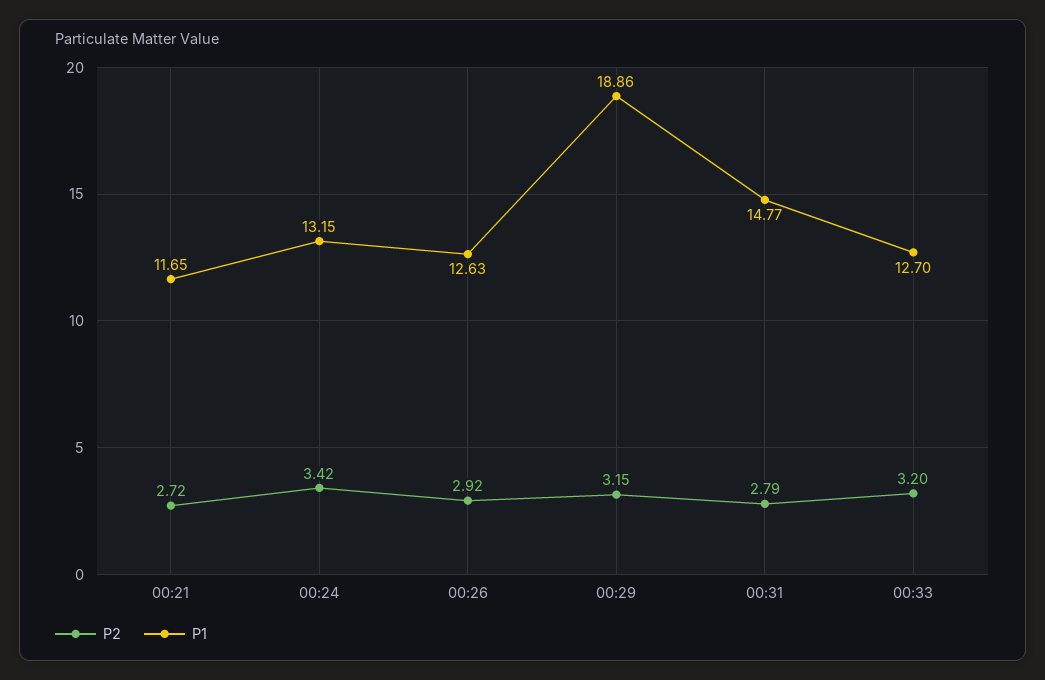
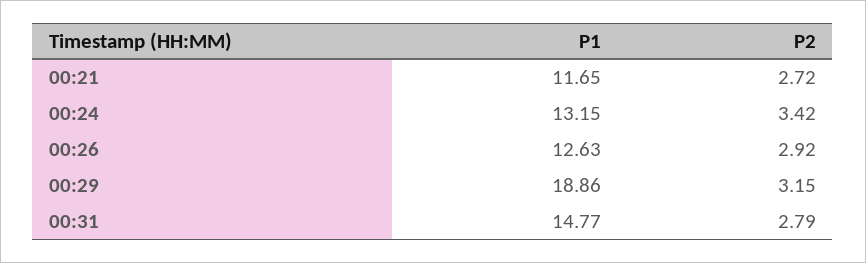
  {
    "P2": {
      "00:21": 2.72,
      "00:24": 3.42,
      "00:26": 2.92,
      "00:29": 3.15,
-     "00:31": 2.79,
+     "00:31": 2.79
-     "00:33": 3.2
    },
    "P1": {
      "00:21": 11.65,
      "00:24": 13.15,
      "00:26": 12.63,
      "00:29": 18.86,
-     "00:31": 14.77,
+     "00:31": 14.77
-     "00:33": 12.7
    }
  }

